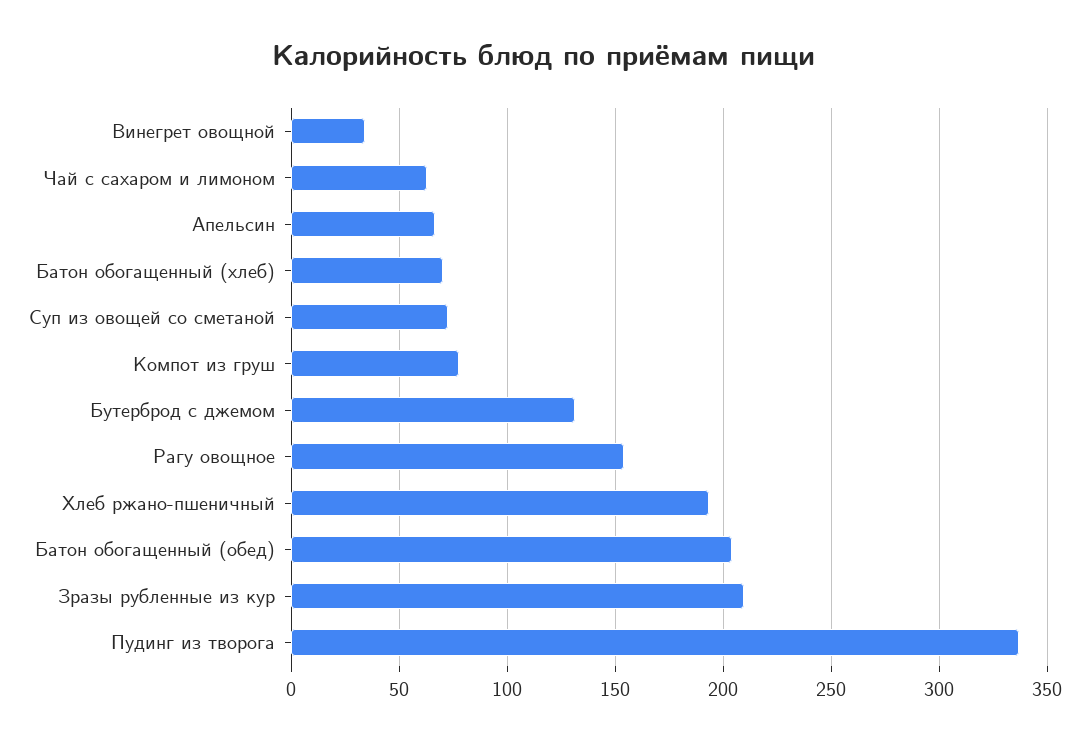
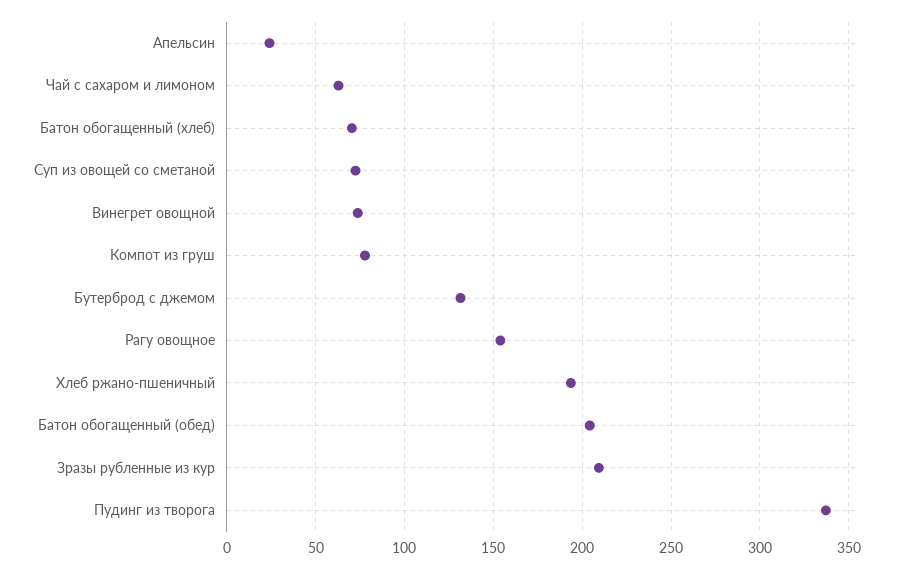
  {
-   "Винегрет овощной": 35,
+   "Винегрет овощной": 75,
    "Чай с сахаром и лимоном": 65,
-   "Апельсин": 65,
+   "Апельсин": 25,
    "Батон обогащенный (хлеб)": 70,
    "Суп из овощей со сметаной": 70,
    "Компот из груш": 80,
    "Бутерброд с джемом": 130,
    "Рагу овощное": 155,
    "Хлеб ржано-пшеничный": 195,
    "Батон обогащенный (обед)": 205,
    "Зразы рубленные из кур": 210,
    "Пудинг из творога": 335
  }

